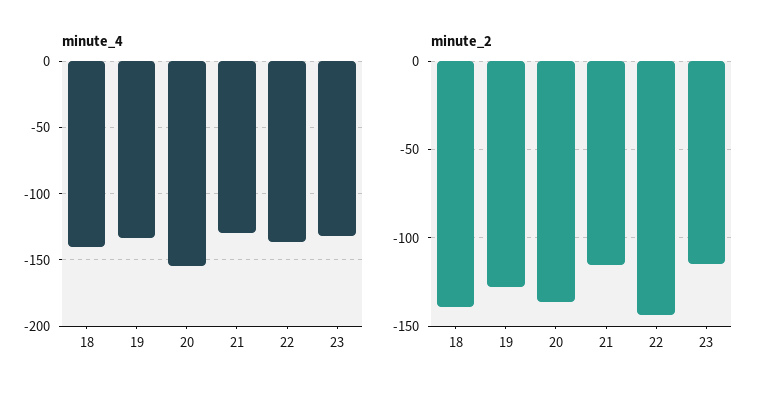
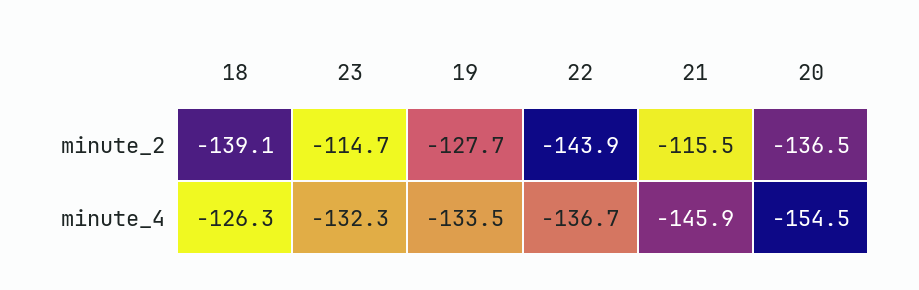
  {
    "minute_4": {
-     "18": -140,
+     "18": -126.3,
      "19": -133.5,
      "20": -154.5,
-     "21": -130,
+     "21": -145.9,
      "22": -136.7,
      "23": -132.3
    },
    "minute_2": {
      "18": -139.1,
      "19": -127.7,
      "20": -136.5,
      "21": -115.5,
      "22": -143.9,
      "23": -114.7
    }
  }

